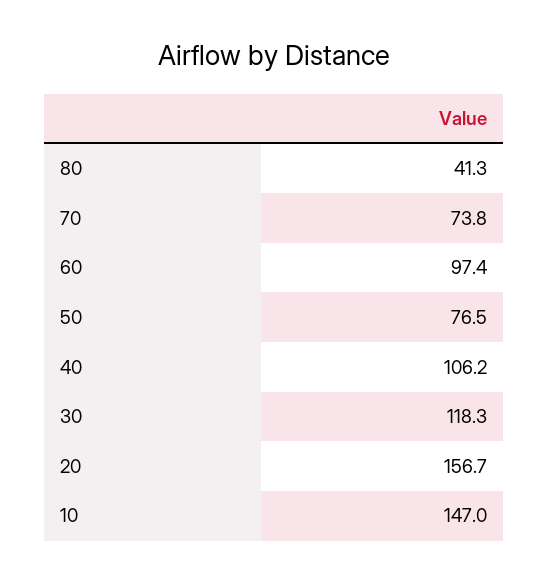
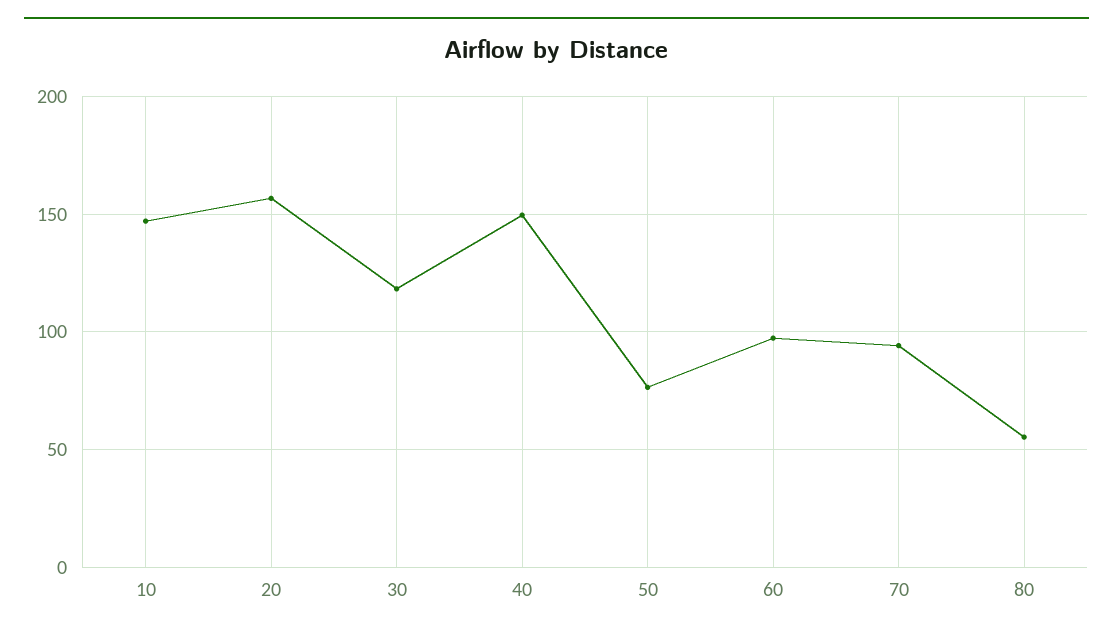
  {
-   "80": 41.3,
+   "80": 55,
-   "70": 73.8,
+   "70": 95,
    "60": 97.4,
    "50": 76.5,
-   "40": 106.2,
+   "40": 150,
    "30": 118.3,
    "20": 156.7,
    "10": 147
  }

